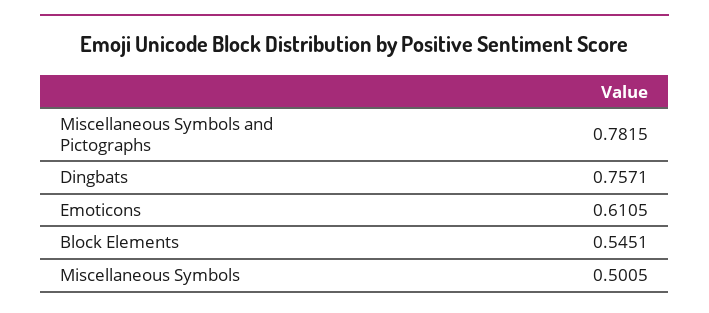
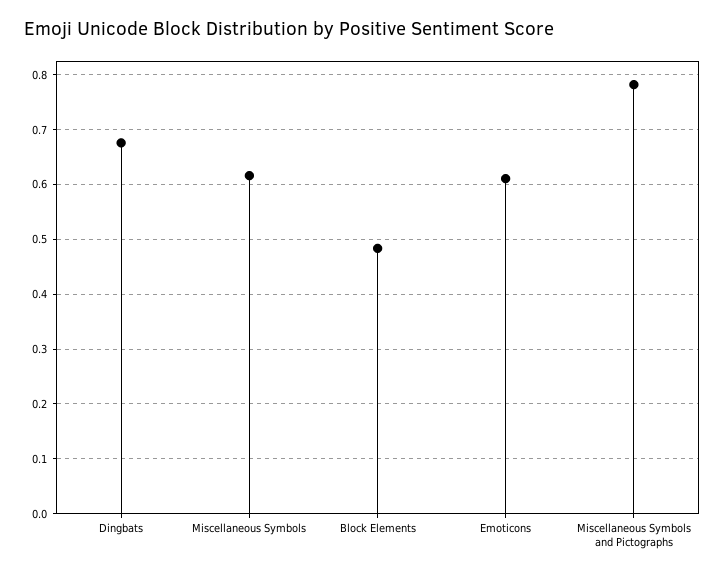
  {
    "Miscellaneous Symbols and Pictographs": 0.7815,
-   "Dingbats": 0.7571,
+   "Dingbats": 0.68,
    "Emoticons": 0.6105,
-   "Block Elements": 0.5451,
+   "Block Elements": 0.48,
-   "Miscellaneous Symbols": 0.5005
+   "Miscellaneous Symbols": 0.62
  }

